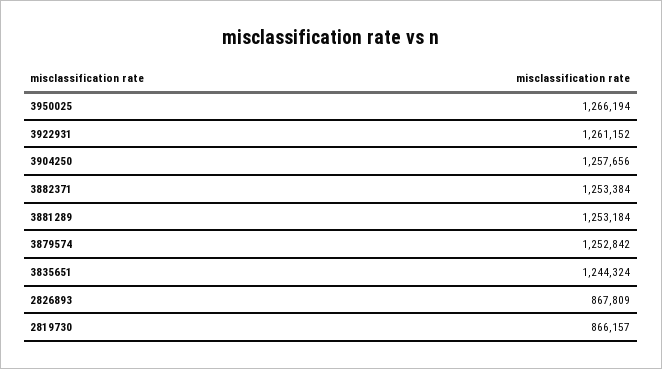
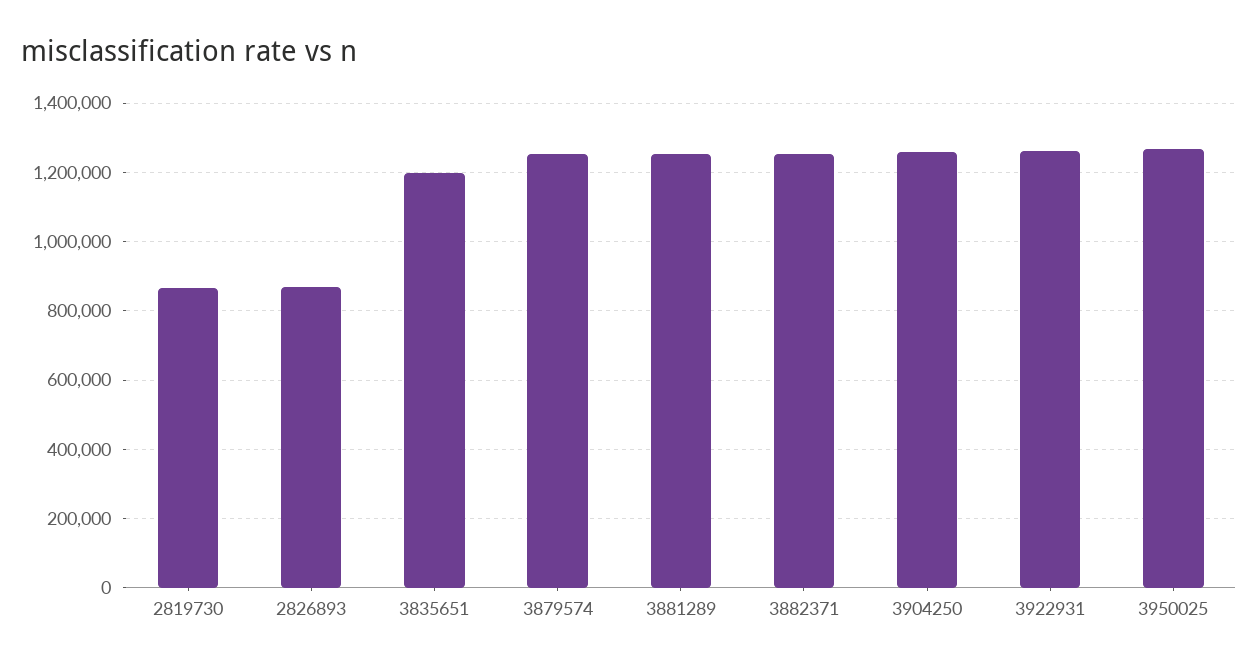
  {
    "3950025": 1266194,
    "3922931": 1261152,
    "3904250": 1257656,
    "3882371": 1253384,
    "3881289": 1253184,
    "3879574": 1252842,
-   "3835651": 1244324,
+   "3835651": 1200000,
    "2826893": 867809,
    "2819730": 866157
  }

